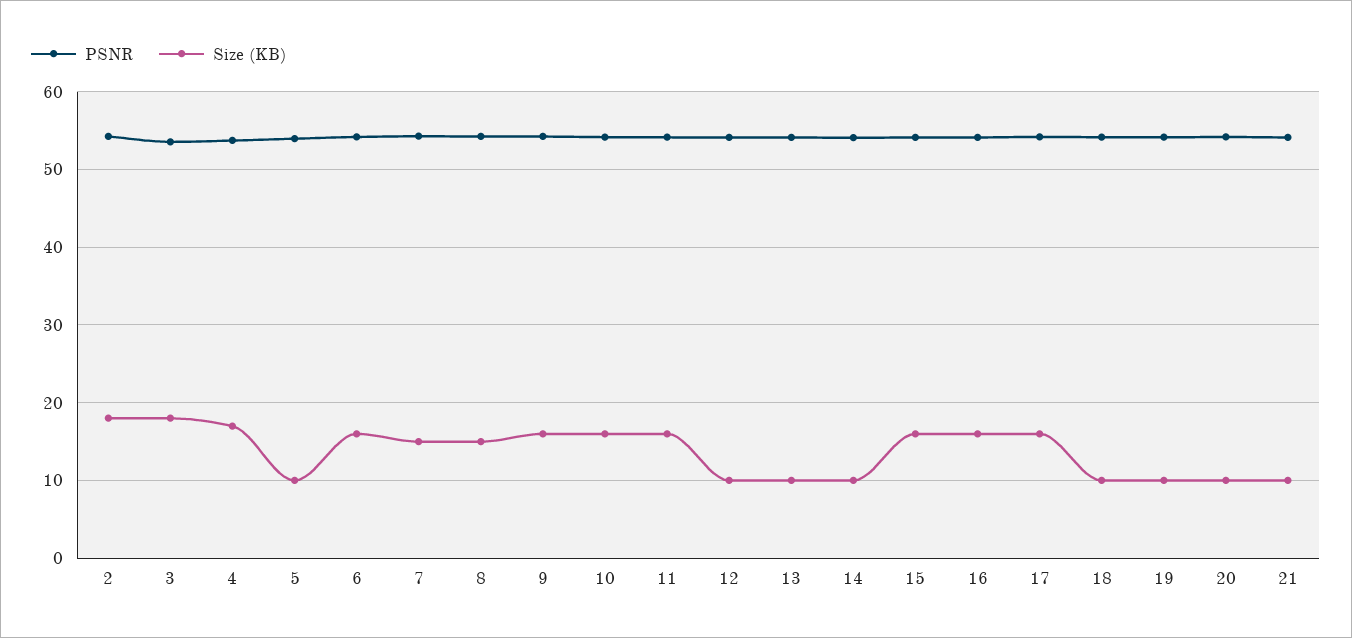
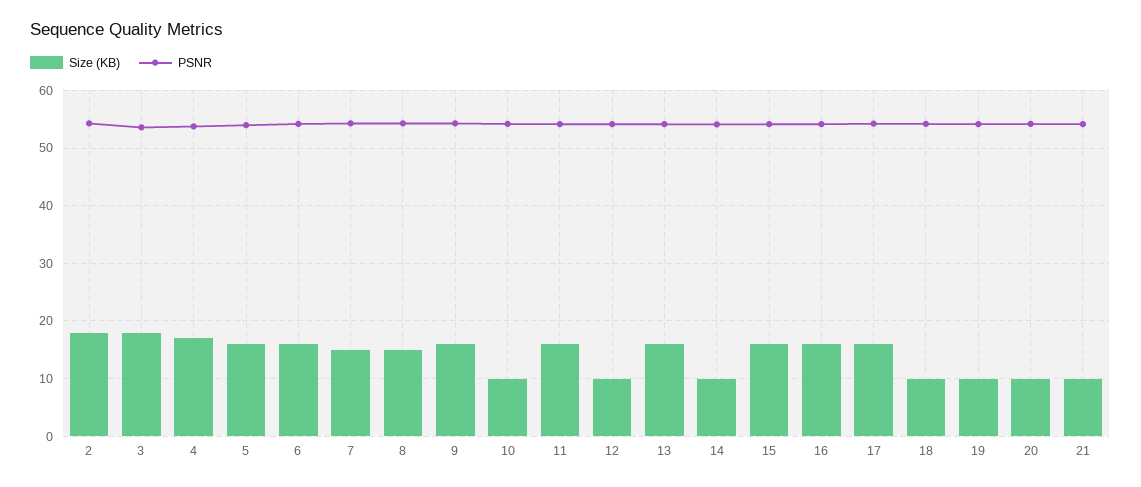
  {
    "PSNR": {
      "2": 54,
      "3": 54,
      "4": 54,
      "5": 54,
      "6": 54,
      "7": 54,
      "8": 54,
      "9": 54,
      "10": 54,
      "11": 54,
      "12": 54,
      "13": 54,
      "14": 54,
      "15": 54,
      "16": 54,
      "17": 54,
      "18": 54,
      "19": 54,
      "20": 54,
      "21": 54
    },
    "Size (KB)": {
      "2": 18,
      "3": 18,
      "4": 17,
-     "5": 10,
+     "5": 16,
      "6": 16,
      "7": 15,
      "8": 15,
      "9": 16,
-     "10": 16,
+     "10": 10,
      "11": 16,
      "12": 10,
-     "13": 10,
+     "13": 16,
      "14": 10,
      "15": 16,
      "16": 16,
      "17": 16,
      "18": 10,
      "19": 10,
      "20": 10,
      "21": 10
    }
  }

